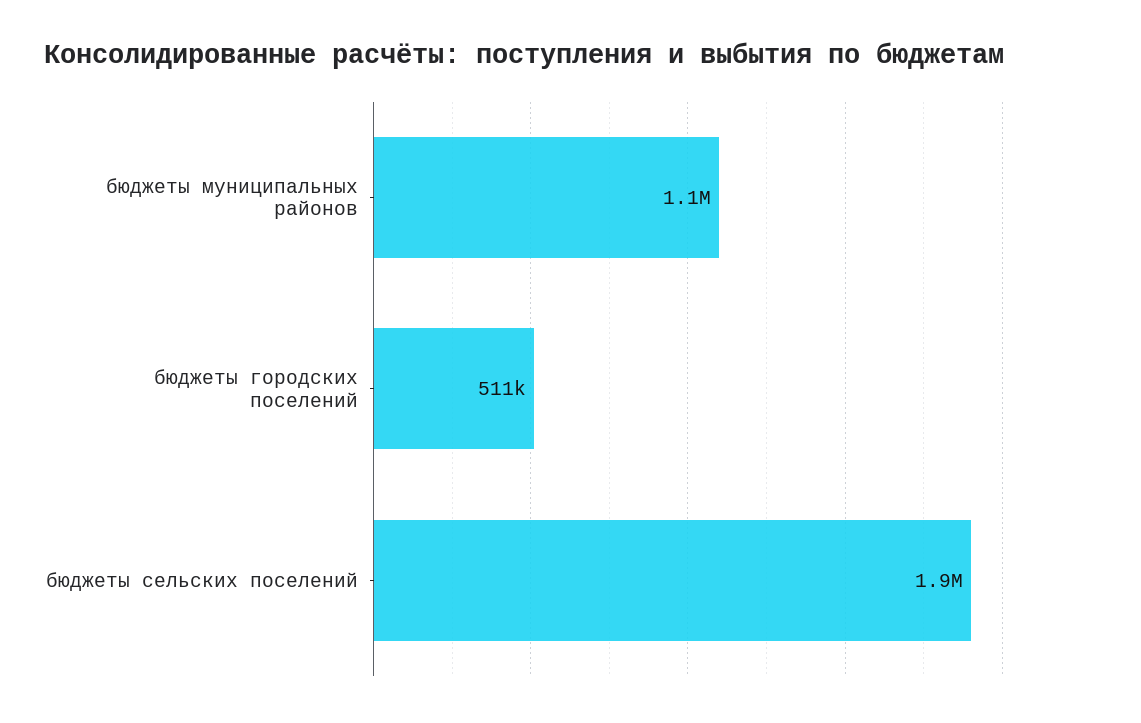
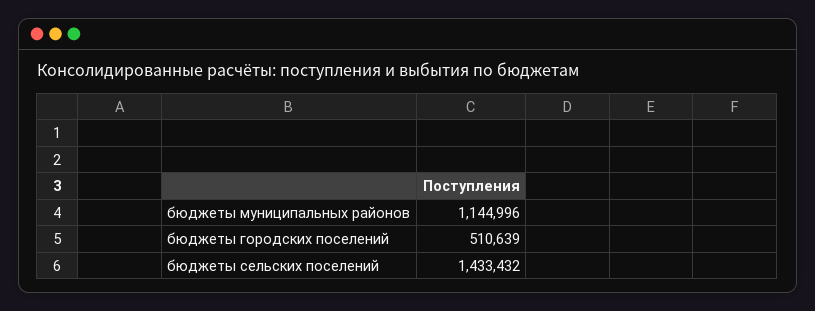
  {
    "бюджеты муниципальных районов": 1144996,
    "бюджеты городских поселений": 510639,
-   "бюджеты сельских поселений": 1900000
+   "бюджеты сельских поселений": 1433432
  }

